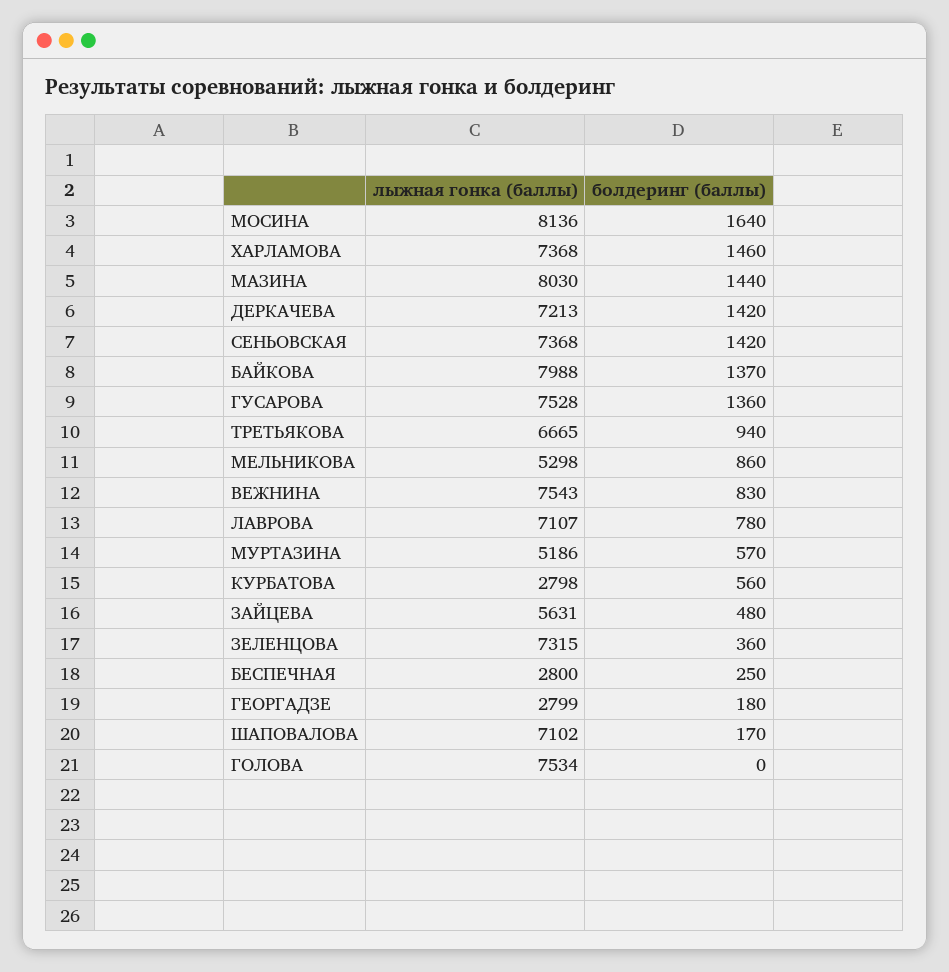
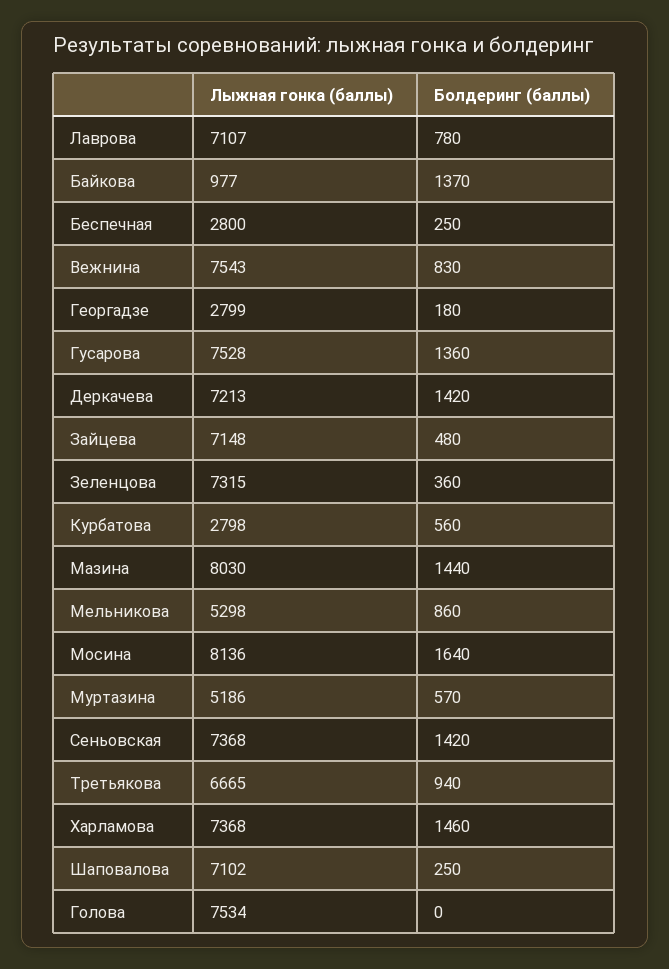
  {
    "лыжная гонка (баллы)": {
      "МОСИНА": 8136,
      "ХАРЛАМОВА": 7368,
      "МАЗИНА": 8030,
      "ДЕРКАЧЕВА": 7213,
      "СЕНЬОВСКАЯ": 7368,
-     "БАЙКОВА": 7988,
+     "БАЙКОВА": 977,
      "ГУСАРОВА": 7528,
      "ТРЕТЬЯКОВА": 6665,
      "МЕЛЬНИКОВА": 5298,
      "ВЕЖНИНА": 7543,
      "ЛАВРОВА": 7107,
      "МУРТАЗИНА": 5186,
      "КУРБАТОВА": 2798,
-     "ЗАЙЦЕВА": 5631,
+     "ЗАЙЦЕВА": 7148,
      "ЗЕЛЕНЦОВА": 7315,
      "БЕСПЕЧНАЯ": 2800,
      "ГЕОРГАДЗЕ": 2799,
      "ШАПОВАЛОВА": 7102,
      "ГОЛОВА": 7534
    },
    "болдеринг (баллы)": {
      "МОСИНА": 1640,
      "ХАРЛАМОВА": 1460,
      "МАЗИНА": 1440,
      "ДЕРКАЧЕВА": 1420,
      "СЕНЬОВСКАЯ": 1420,
      "БАЙКОВА": 1370,
      "ГУСАРОВА": 1360,
      "ТРЕТЬЯКОВА": 940,
      "МЕЛЬНИКОВА": 860,
      "ВЕЖНИНА": 830,
      "ЛАВРОВА": 780,
      "МУРТАЗИНА": 570,
      "КУРБАТОВА": 560,
      "ЗАЙЦЕВА": 480,
      "ЗЕЛЕНЦОВА": 360,
      "БЕСПЕЧНАЯ": 250,
      "ГЕОРГАДЗЕ": 180,
-     "ШАПОВАЛОВА": 170,
+     "ШАПОВАЛОВА": 250,
      "ГОЛОВА": 0
    }
  }

